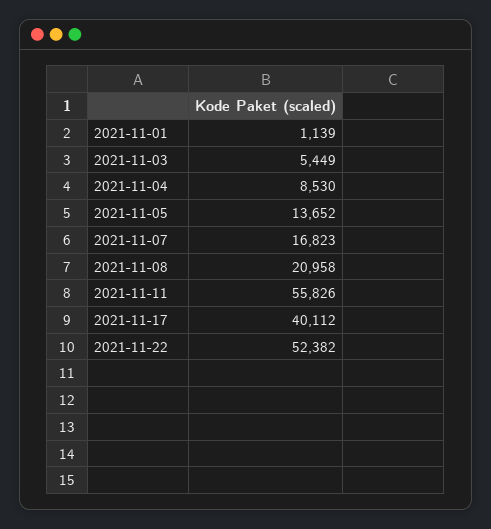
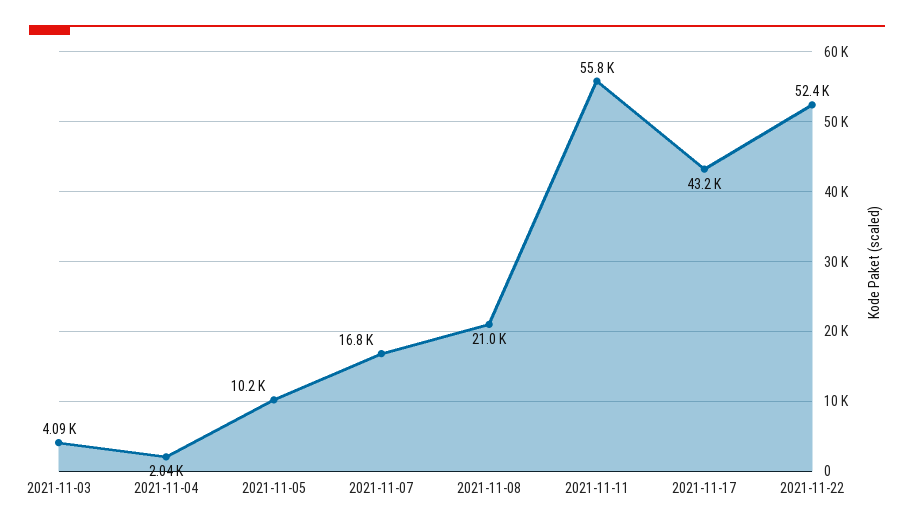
  {
-   "2021-11-01": 1139,
-   "2021-11-03": 5449,
+   "2021-11-03": 4090,
-   "2021-11-04": 8530,
+   "2021-11-04": 2040,
-   "2021-11-05": 13652,
+   "2021-11-05": 10200,
    "2021-11-07": 16823,
    "2021-11-08": 20958,
    "2021-11-11": 55826,
-   "2021-11-17": 40112,
+   "2021-11-17": 43200,
    "2021-11-22": 52382
  }

